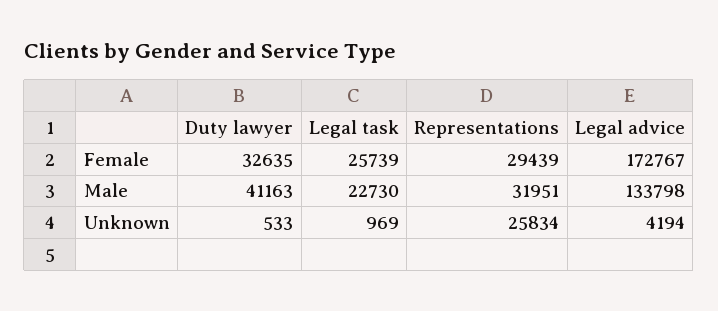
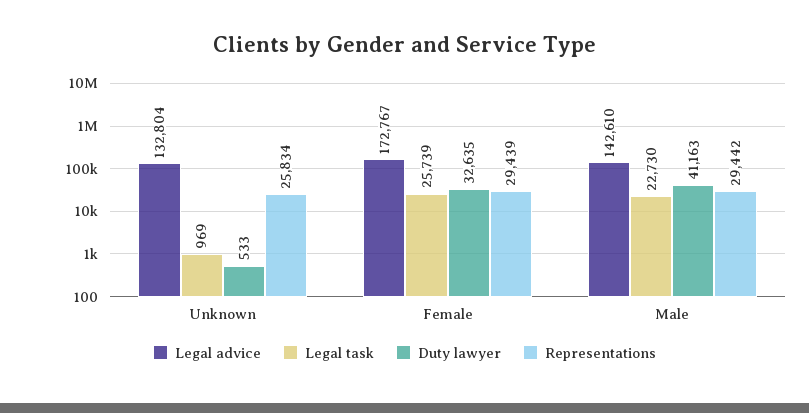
  {
    "Duty lawyer": {
      "Female": 32635,
      "Male": 41163,
      "Unknown": 533
    },
    "Legal task": {
      "Female": 25739,
      "Male": 22730,
      "Unknown": 969
    },
    "Representations": {
      "Female": 29439,
-     "Male": 31951,
+     "Male": 29442,
      "Unknown": 25834
    },
    "Legal advice": {
      "Female": 172767,
-     "Male": 133798,
+     "Male": 142610,
-     "Unknown": 4194
+     "Unknown": 132804
    }
  }

